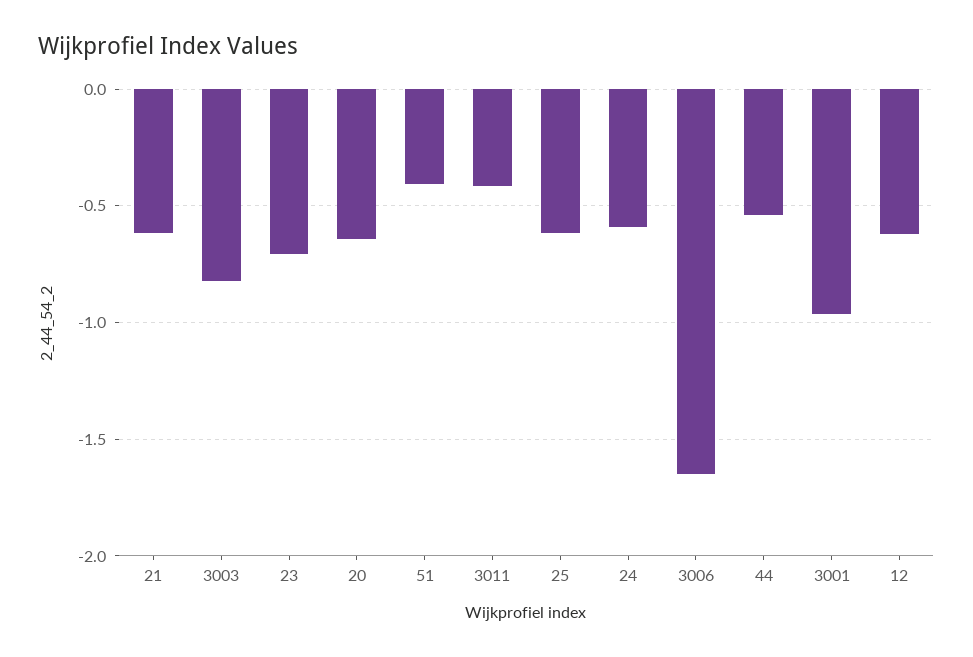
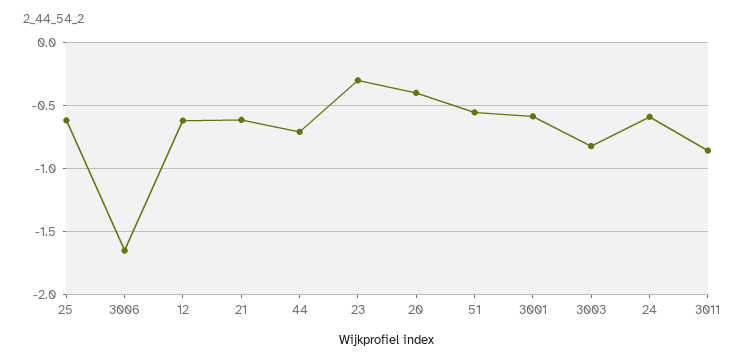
  {
    "21": -0.6,
    "3003": -0.8,
-   "23": -0.7,
+   "23": -0.3,
-   "20": -0.65,
+   "20": -0.4,
-   "51": -0.4,
+   "51": -0.55,
-   "3011": -0.4,
+   "3011": -0.85,
    "25": -0.6,
    "24": -0.6,
    "3006": -1.65,
-   "44": -0.55,
+   "44": -0.7,
-   "3001": -0.95,
+   "3001": -0.6,
    "12": -0.6
  }

